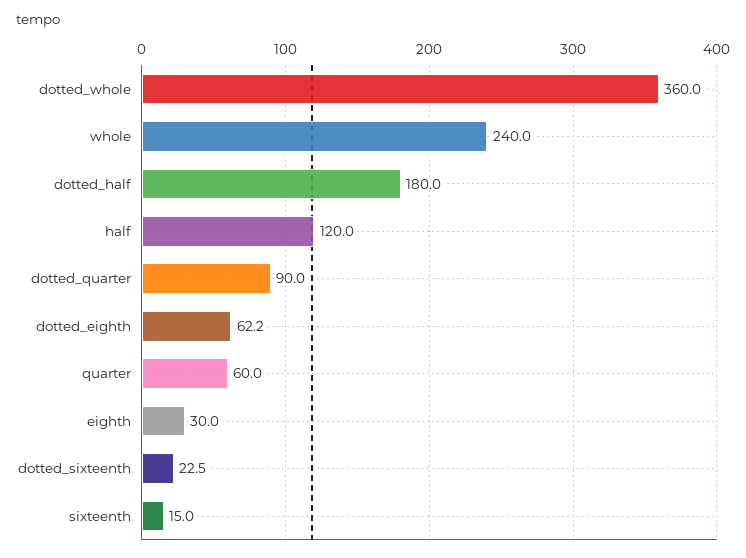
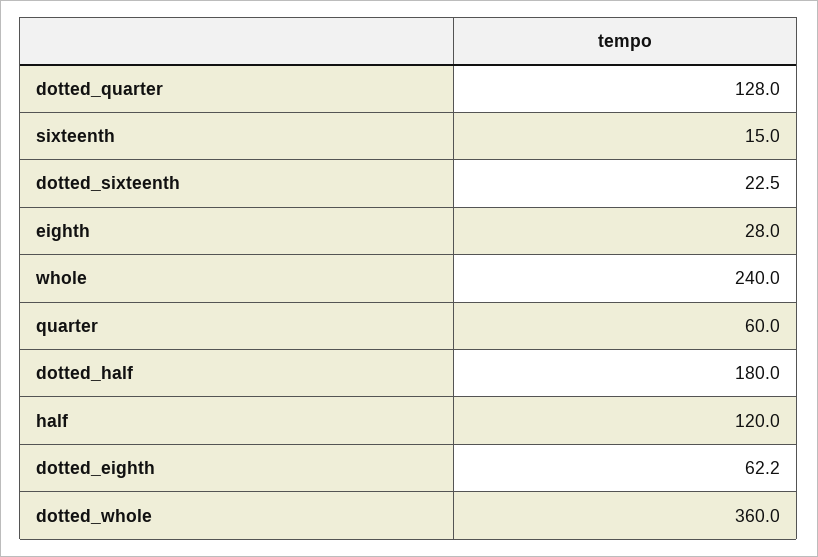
  {
    "dotted_whole": 360,
    "whole": 240,
    "dotted_half": 180,
    "half": 120,
-   "dotted_quarter": 90,
+   "dotted_quarter": 128,
    "dotted_eighth": 62.2,
    "quarter": 60,
-   "eighth": 30,
+   "eighth": 28,
    "dotted_sixteenth": 22.5,
    "sixteenth": 15
  }

